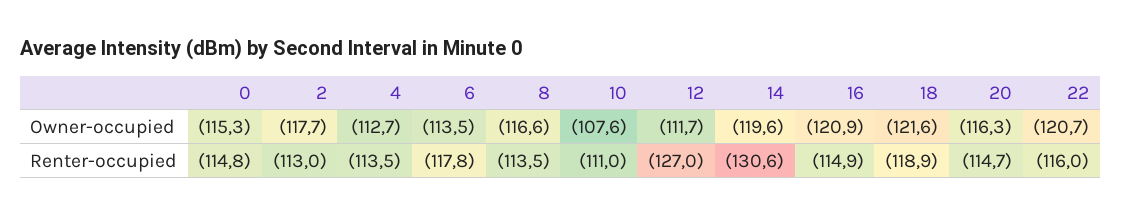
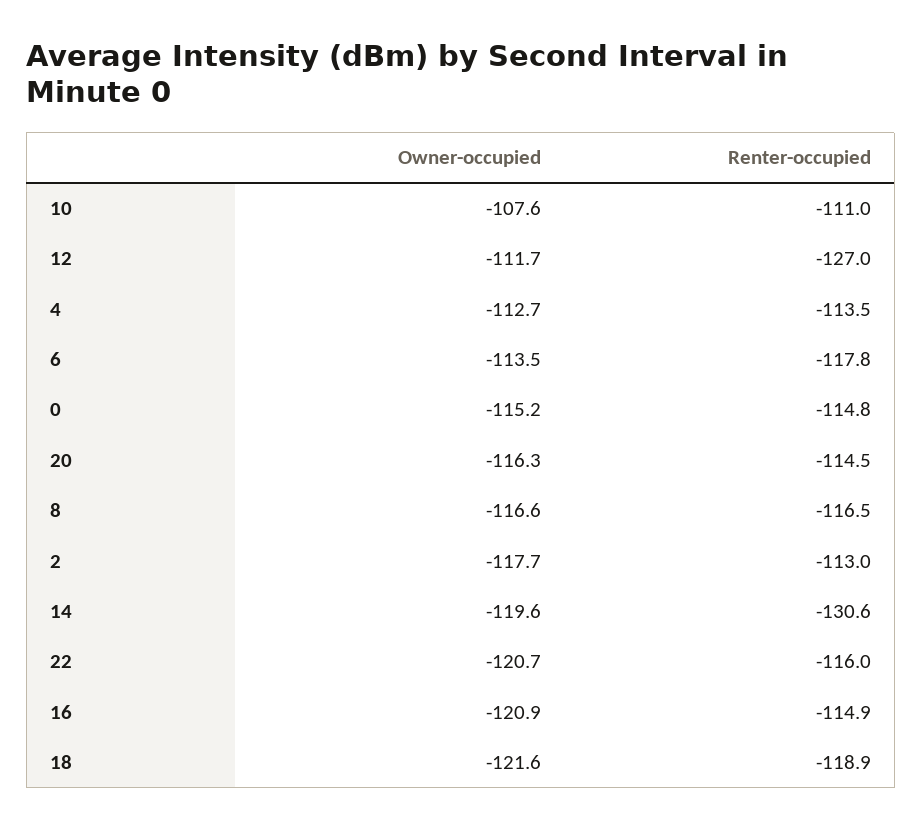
  {
    "0": {
-     "Owner-occupied": -115.3,
+     "Owner-occupied": -115.2,
      "Renter-occupied": -114.8
    },
    "2": {
      "Owner-occupied": -117.7,
      "Renter-occupied": -113
    },
    "4": {
      "Owner-occupied": -112.7,
      "Renter-occupied": -113.5
    },
    "6": {
      "Owner-occupied": -113.5,
      "Renter-occupied": -117.8
    },
    "8": {
      "Owner-occupied": -116.6,
-     "Renter-occupied": -113.5
+     "Renter-occupied": -116.5
    },
    "10": {
      "Owner-occupied": -107.6,
      "Renter-occupied": -111
    },
    "12": {
      "Owner-occupied": -111.7,
      "Renter-occupied": -127
    },
    "14": {
      "Owner-occupied": -119.6,
      "Renter-occupied": -130.6
    },
    "16": {
      "Owner-occupied": -120.9,
      "Renter-occupied": -114.9
    },
    "18": {
      "Owner-occupied": -121.6,
      "Renter-occupied": -118.9
    },
    "20": {
      "Owner-occupied": -116.3,
-     "Renter-occupied": -114.7
+     "Renter-occupied": -114.5
    },
    "22": {
      "Owner-occupied": -120.7,
      "Renter-occupied": -116
    }
  }

